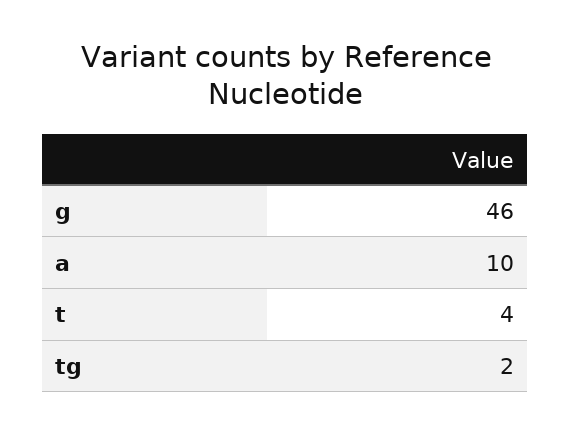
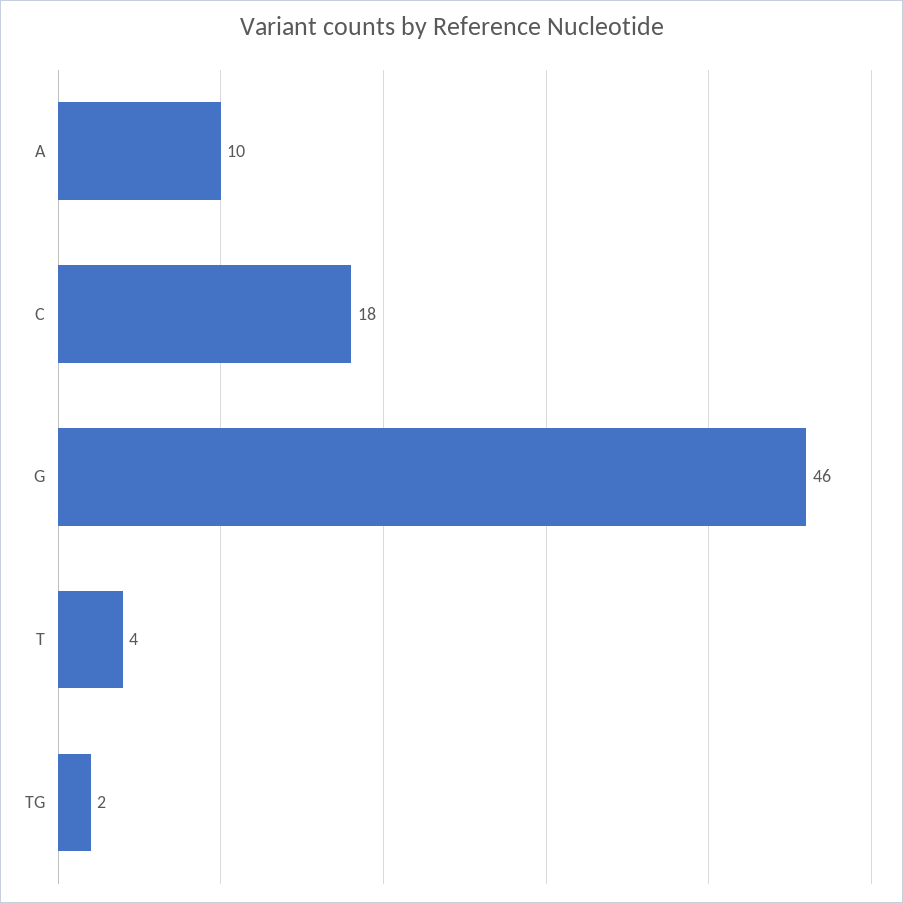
  {
    "g": 46,
    "a": 10,
    "t": 4,
-   "tg": 2
+   "tg": 2,
+   "C": 18
  }

